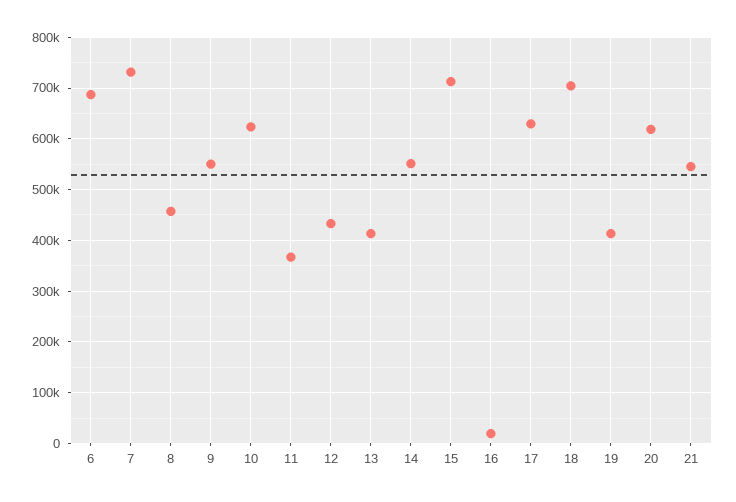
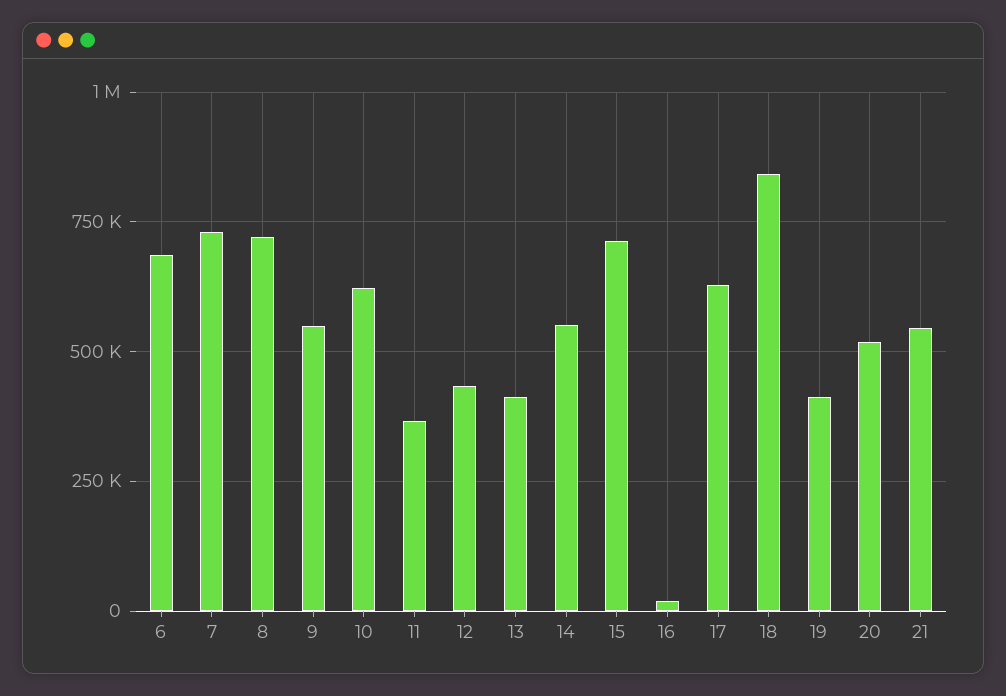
  {
    "6": 680000,
    "7": 740000,
-   "8": 460000,
+   "8": 725000,
    "9": 540000,
    "10": 620000,
    "11": 360000,
    "12": 440000,
    "13": 420000,
    "14": 560000,
    "15": 720000,
    "16": 20000,
    "17": 620000,
-   "18": 700000,
+   "18": 850000,
    "19": 420000,
-   "20": 620000,
+   "20": 525000,
    "21": 540000
  }

